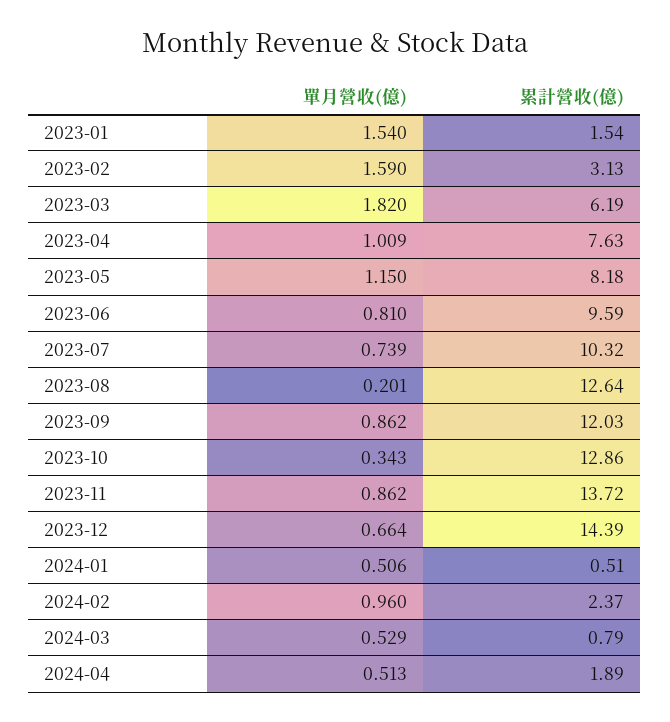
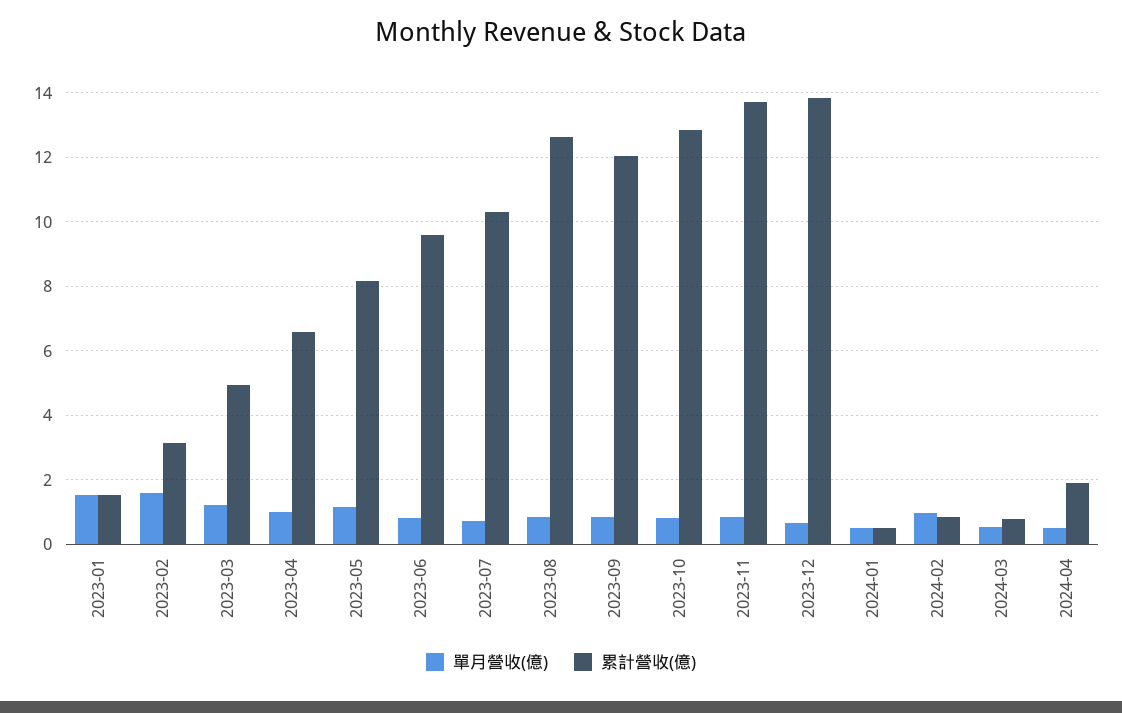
  {
    "單月營收(億)": {
      "2023-01": 1.54,
      "2023-02": 1.59,
-     "2023-03": 1.82,
+     "2023-03": 1.2,
      "2023-04": 1.009,
      "2023-05": 1.15,
      "2023-06": 0.81,
      "2023-07": 0.739,
-     "2023-08": 0.201,
+     "2023-08": 0.8,
      "2023-09": 0.862,
-     "2023-10": 0.343,
+     "2023-10": 0.8,
      "2023-11": 0.862,
      "2023-12": 0.664,
      "2024-01": 0.506,
      "2024-02": 0.96,
      "2024-03": 0.529,
      "2024-04": 0.513
    },
    "累計營收(億)": {
      "2023-01": 1.54,
      "2023-02": 3.13,
-     "2023-03": 6.19,
+     "2023-03": 5,
-     "2023-04": 7.63,
+     "2023-04": 6.6,
      "2023-05": 8.18,
      "2023-06": 9.59,
      "2023-07": 10.32,
      "2023-08": 12.64,
      "2023-09": 12.03,
      "2023-10": 12.86,
      "2023-11": 13.72,
-     "2023-12": 14.39,
+     "2023-12": 13.8,
      "2024-01": 0.51,
-     "2024-02": 2.37,
+     "2024-02": 0.8,
      "2024-03": 0.79,
      "2024-04": 1.89
    }
  }

